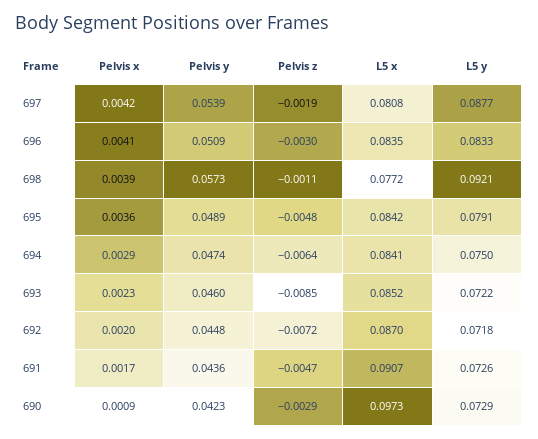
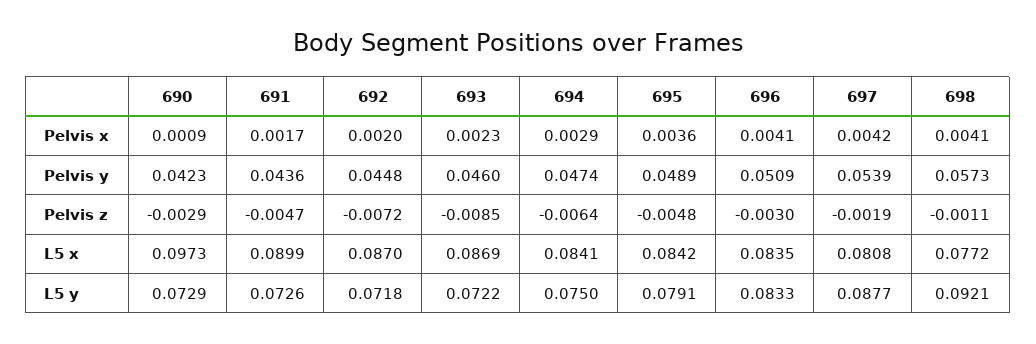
  {
    "Pelvis x": {
      "697": 0.0042,
      "696": 0.0041,
-     "698": 0.0039,
+     "698": 0.0041,
      "695": 0.0036,
      "694": 0.0029,
      "693": 0.0023,
      "692": 0.002,
      "691": 0.0017,
      "690": 0.0009
    },
    "Pelvis y": {
      "697": 0.0539,
      "696": 0.0509,
      "698": 0.0573,
      "695": 0.0489,
      "694": 0.0474,
      "693": 0.046,
      "692": 0.0448,
      "691": 0.0436,
      "690": 0.0423
    },
    "Pelvis z": {
      "697": -0.0019,
      "696": -0.003,
      "698": -0.0011,
      "695": -0.0048,
      "694": -0.0064,
      "693": -0.0085,
      "692": -0.0072,
      "691": -0.0047,
      "690": -0.0029
    },
    "L5 x": {
      "697": 0.0808,
      "696": 0.0835,
      "698": 0.0772,
      "695": 0.0842,
      "694": 0.0841,
-     "693": 0.0852,
+     "693": 0.0869,
      "692": 0.087,
-     "691": 0.0907,
+     "691": 0.0899,
      "690": 0.0973
    },
    "L5 y": {
      "697": 0.0877,
      "696": 0.0833,
      "698": 0.0921,
      "695": 0.0791,
      "694": 0.075,
      "693": 0.0722,
      "692": 0.0718,
      "691": 0.0726,
      "690": 0.0729
    }
  }

